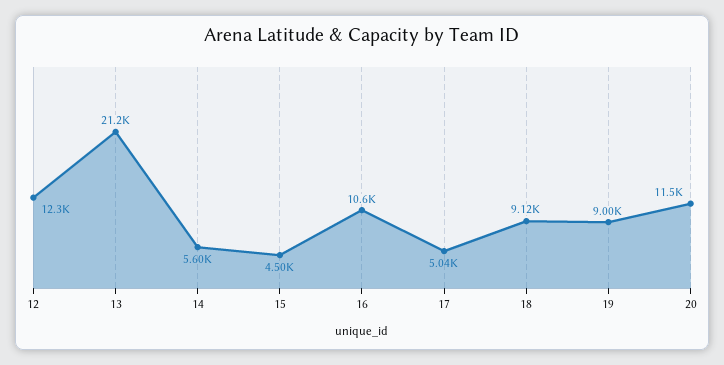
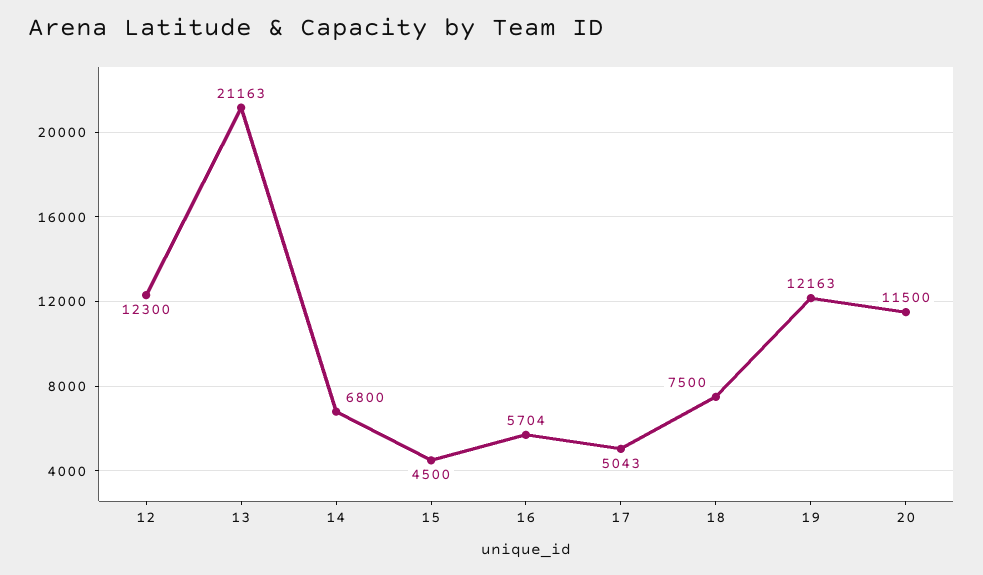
  {
    "12": 12300,
    "13": 21163,
-   "14": 5600,
+   "14": 6800,
    "15": 4500,
-   "16": 10600,
+   "16": 5704,
    "17": 5043,
-   "18": 9120,
+   "18": 7500,
-   "19": 9000,
+   "19": 12163,
    "20": 11500
  }

